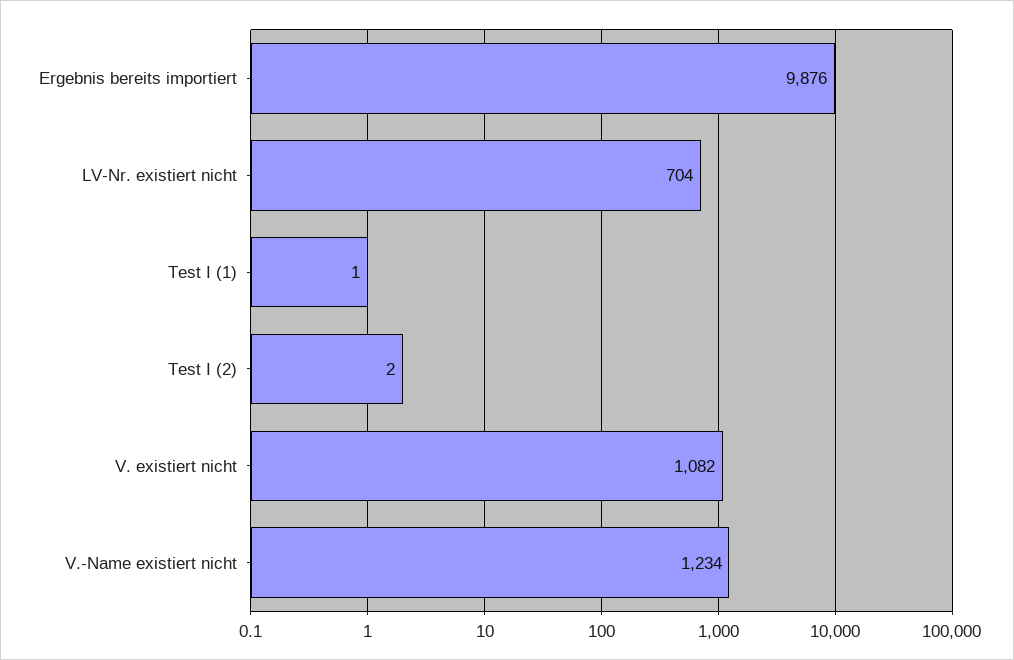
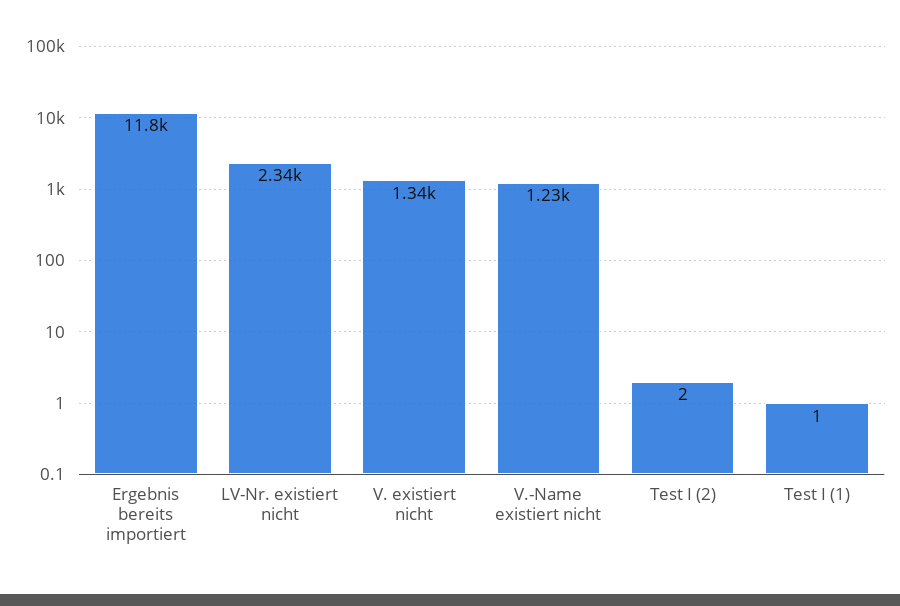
  {
-   "Ergebnis bereits importiert": 9876,
+   "Ergebnis bereits importiert": 11800,
-   "LV-Nr. existiert nicht": 704,
+   "LV-Nr. existiert nicht": 2340,
    "Test I (1)": 1,
    "Test I (2)": 2,
-   "V. existiert nicht": 1082,
+   "V. existiert nicht": 1340,
    "V.-Name existiert nicht": 1234
  }

